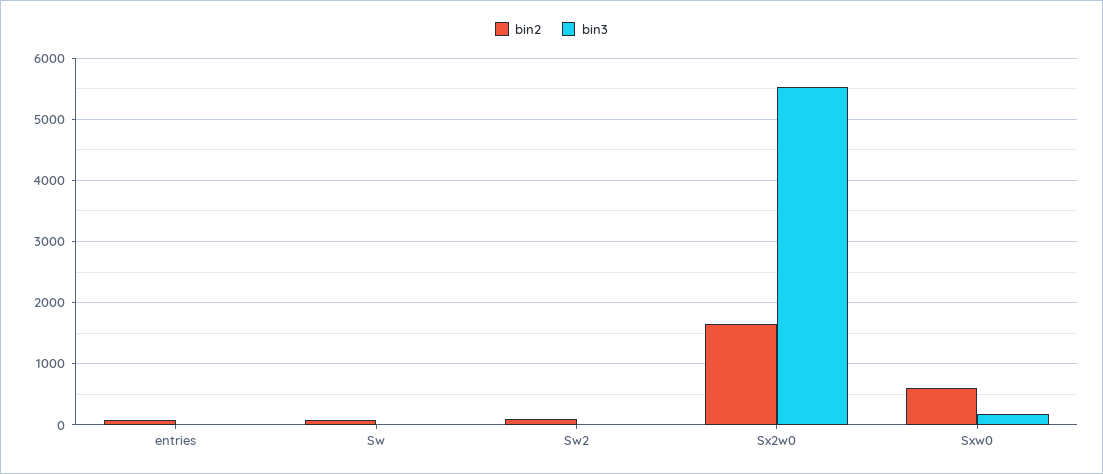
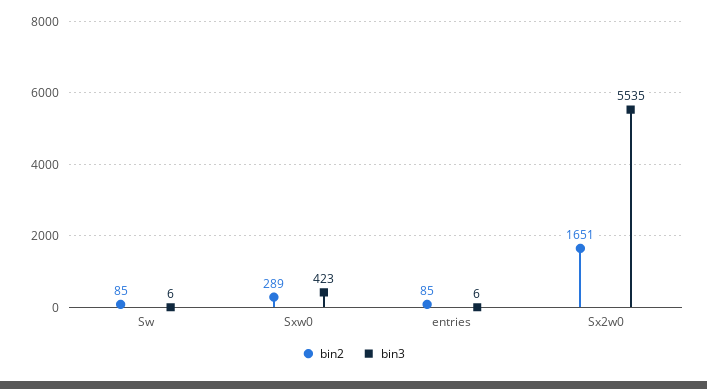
  {
    "bin2": {
      "entries": 85,
      "Sw": 85,
-     "Sw2": 100,
      "Sx2w0": 1651,
-     "Sxw0": 600
+     "Sxw0": 289
    },
    "bin3": {
      "entries": 6,
      "Sw": 6,
-     "Sw2": 0,
      "Sx2w0": 5535,
-     "Sxw0": 200
+     "Sxw0": 423
    }
  }

